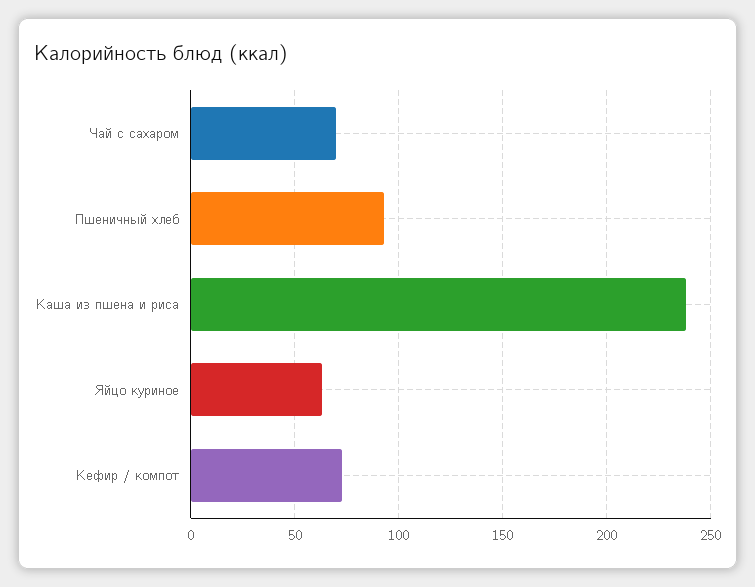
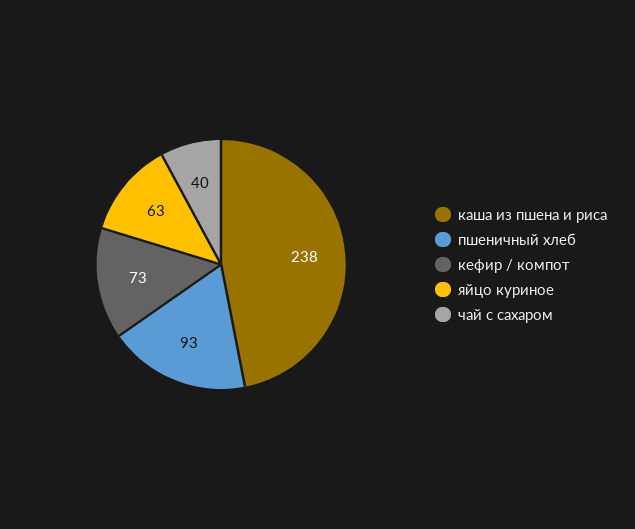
  {
-   "Чай с сахаром": 70,
+   "Чай с сахаром": 40,
    "Пшеничный хлеб": 93,
    "Каша из пшена и риса": 238,
    "Яйцо куриное": 63,
    "Кефир / компот": 73
  }

